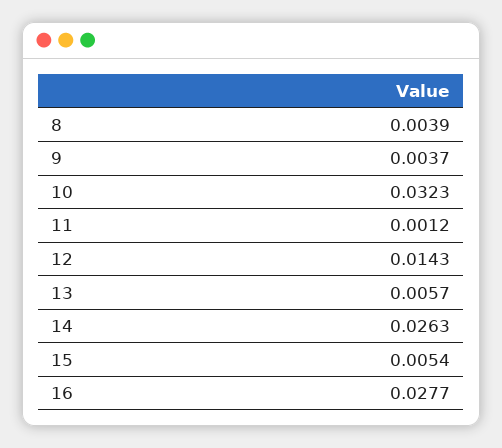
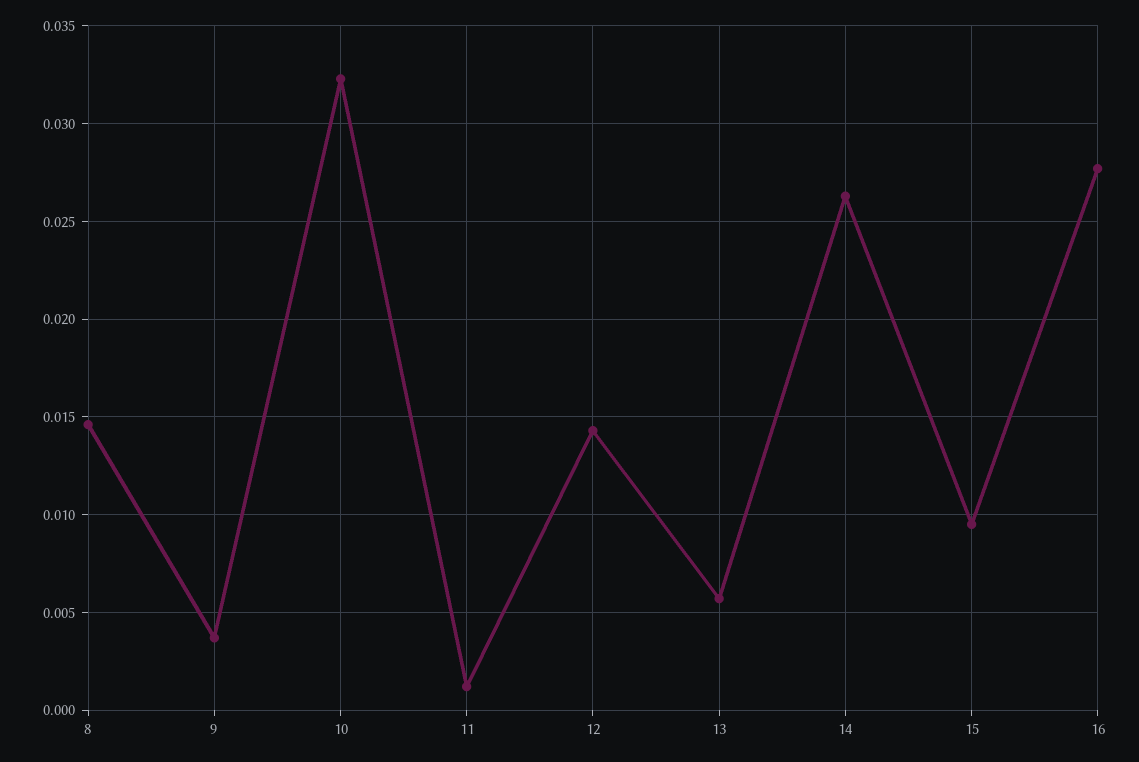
  {
-   "8": 0.0039,
+   "8": 0.0145,
    "9": 0.0037,
    "10": 0.0323,
    "11": 0.0012,
    "12": 0.0143,
    "13": 0.0057,
    "14": 0.0263,
-   "15": 0.0054,
+   "15": 0.0095,
    "16": 0.0277
  }

